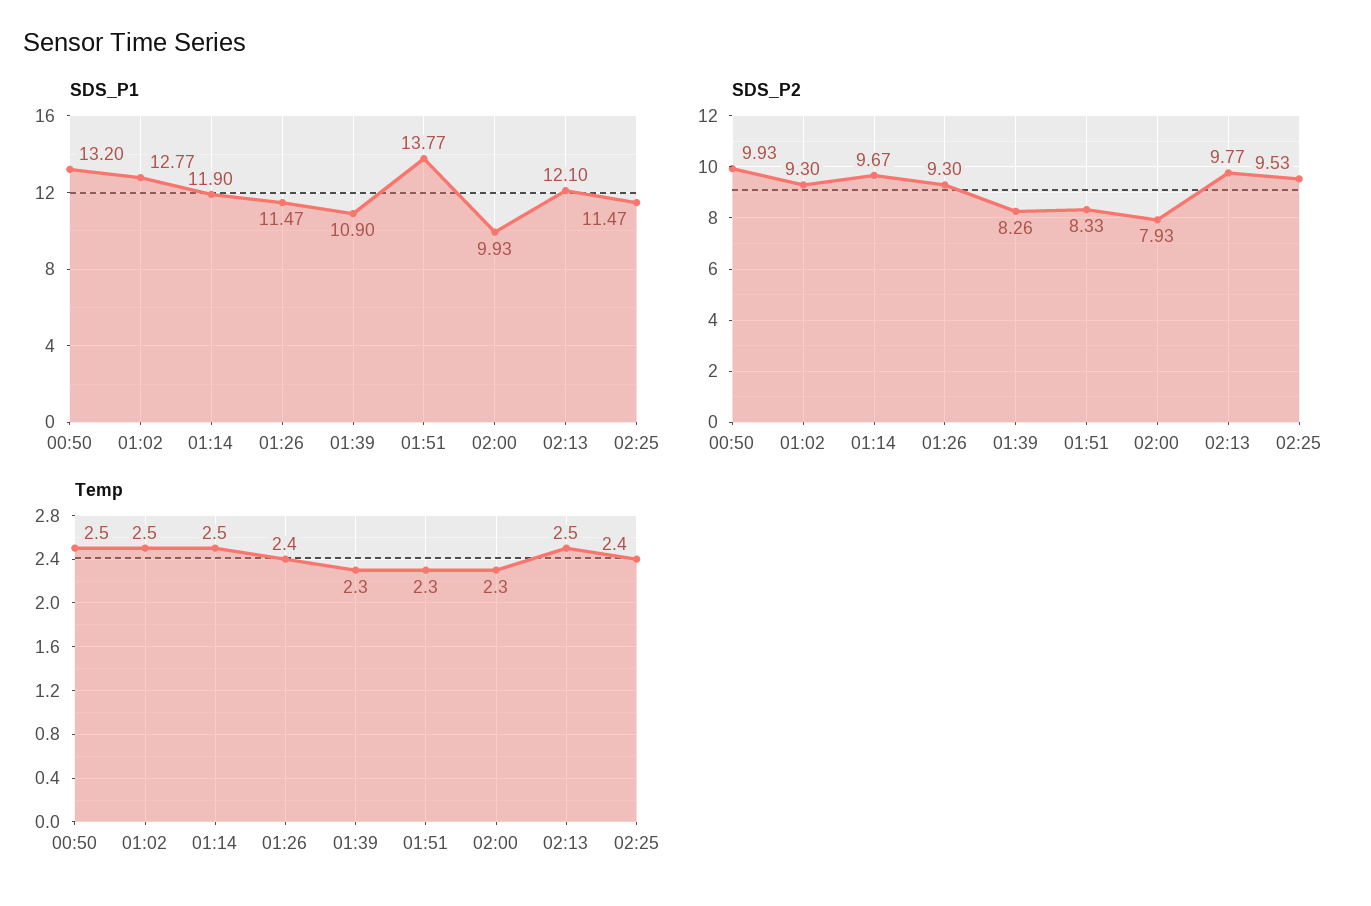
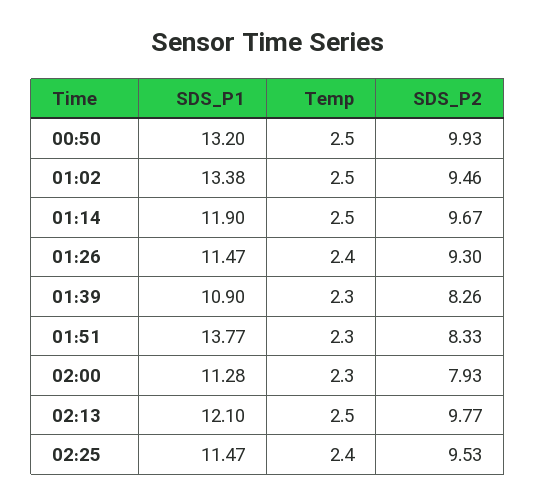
  {
    "SDS_P1": {
      "00:50": 13.2,
-     "01:02": 12.77,
+     "01:02": 13.38,
      "01:14": 11.9,
      "01:26": 11.47,
      "01:39": 10.9,
      "01:51": 13.77,
-     "02:00": 9.93,
+     "02:00": 11.28,
      "02:13": 12.1,
      "02:25": 11.47
    },
    "SDS_P2": {
      "00:50": 9.93,
-     "01:02": 9.3,
+     "01:02": 9.46,
      "01:14": 9.67,
      "01:26": 9.3,
      "01:39": 8.26,
      "01:51": 8.33,
      "02:00": 7.93,
      "02:13": 9.77,
      "02:25": 9.53
    },
    "Temp": {
      "00:50": 2.5,
      "01:02": 2.5,
      "01:14": 2.5,
      "01:26": 2.4,
      "01:39": 2.3,
      "01:51": 2.3,
      "02:00": 2.3,
      "02:13": 2.5,
      "02:25": 2.4
    }
  }

